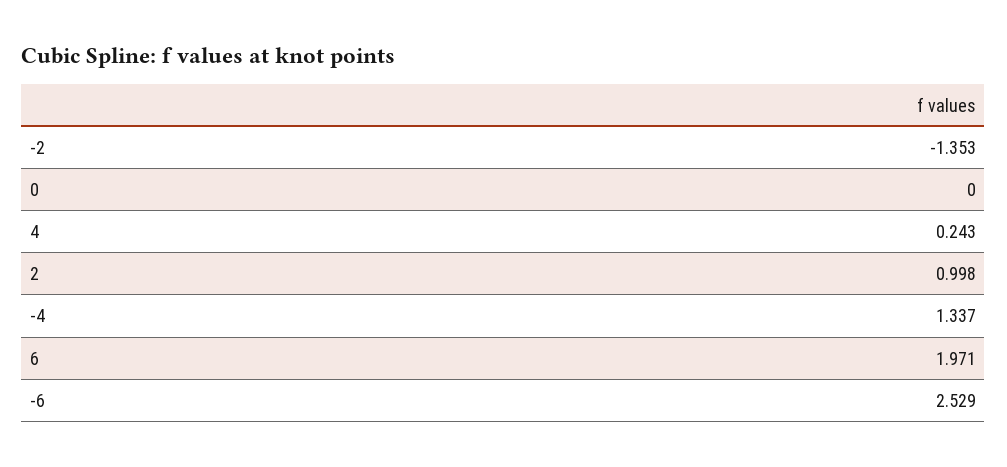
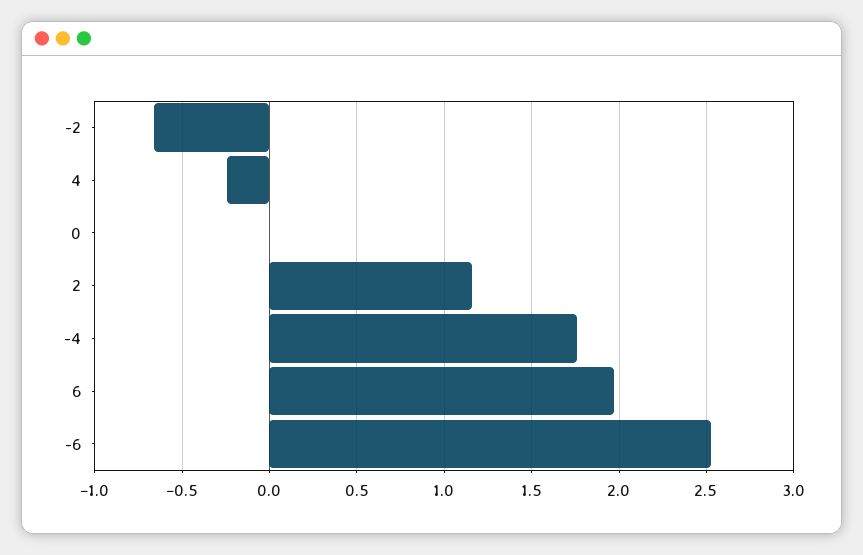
  {
-   "-2": -1.353,
+   "-2": -0.65,
    "0": 0,
-   "4": 0.243,
+   "4": -0.25,
-   "2": 0.998,
+   "2": 1.15,
-   "-4": 1.337,
+   "-4": 1.75,
    "6": 1.971,
    "-6": 2.529
  }

